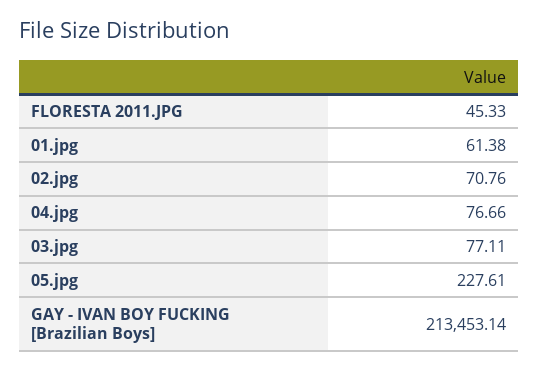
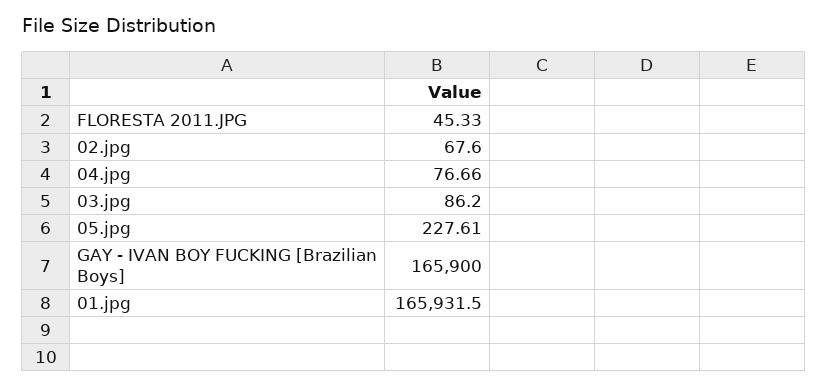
  {
    "FLORESTA 2011.JPG": 45.33,
-   "01.jpg": 61.38,
+   "01.jpg": 165931.5,
-   "02.jpg": 70.76,
+   "02.jpg": 67.6,
    "04.jpg": 76.66,
-   "03.jpg": 77.11,
+   "03.jpg": 86.2,
    "05.jpg": 227.61,
-   "GAY - IVAN BOY FUCKING [Brazilian Boys]": 213453.14
+   "GAY - IVAN BOY FUCKING [Brazilian Boys]": 165900
  }

